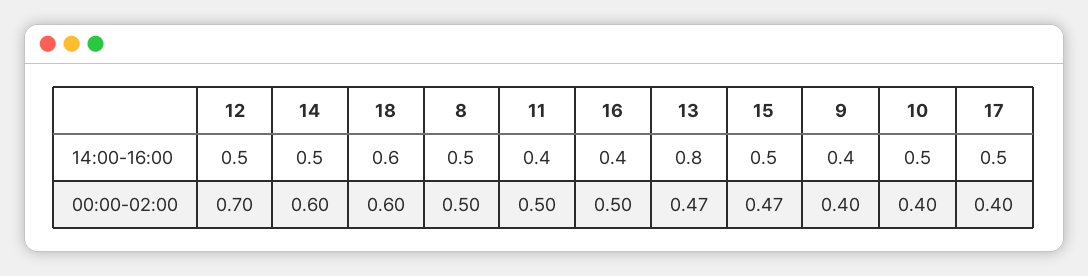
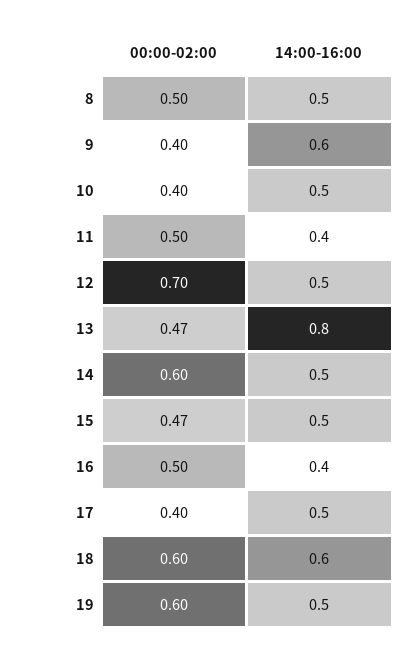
  {
    "12": {
      "14:00-16:00": 0.5,
      "00:00-02:00": 0.7
    },
    "14": {
      "14:00-16:00": 0.5,
      "00:00-02:00": 0.6
    },
    "18": {
      "14:00-16:00": 0.6,
      "00:00-02:00": 0.6
    },
    "8": {
      "14:00-16:00": 0.5,
      "00:00-02:00": 0.5
    },
    "11": {
      "14:00-16:00": 0.4,
      "00:00-02:00": 0.5
    },
    "16": {
      "14:00-16:00": 0.4,
      "00:00-02:00": 0.5
    },
    "13": {
      "14:00-16:00": 0.8,
      "00:00-02:00": 0.47
    },
    "15": {
      "14:00-16:00": 0.5,
      "00:00-02:00": 0.47
    },
    "9": {
-     "14:00-16:00": 0.4,
+     "14:00-16:00": 0.6,
      "00:00-02:00": 0.4
    },
    "10": {
      "14:00-16:00": 0.5,
      "00:00-02:00": 0.4
    },
    "17": {
      "14:00-16:00": 0.5,
      "00:00-02:00": 0.4
-   }
+   },
+   "19": {
+     "00:00-02:00": 0.6,
+     "14:00-16:00": 0.5
+   }
  }

